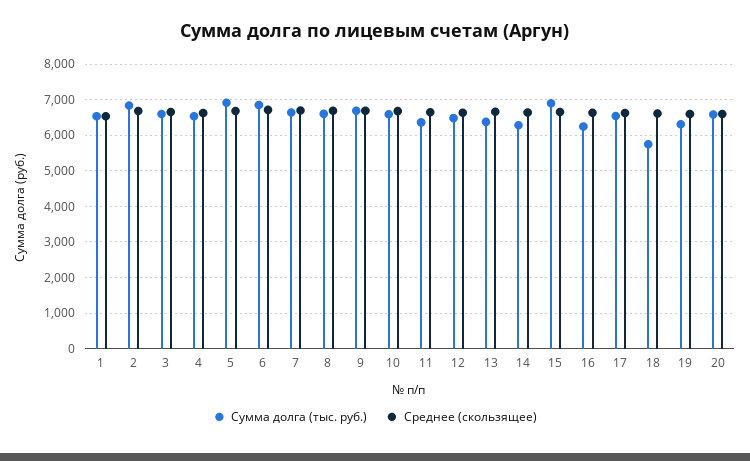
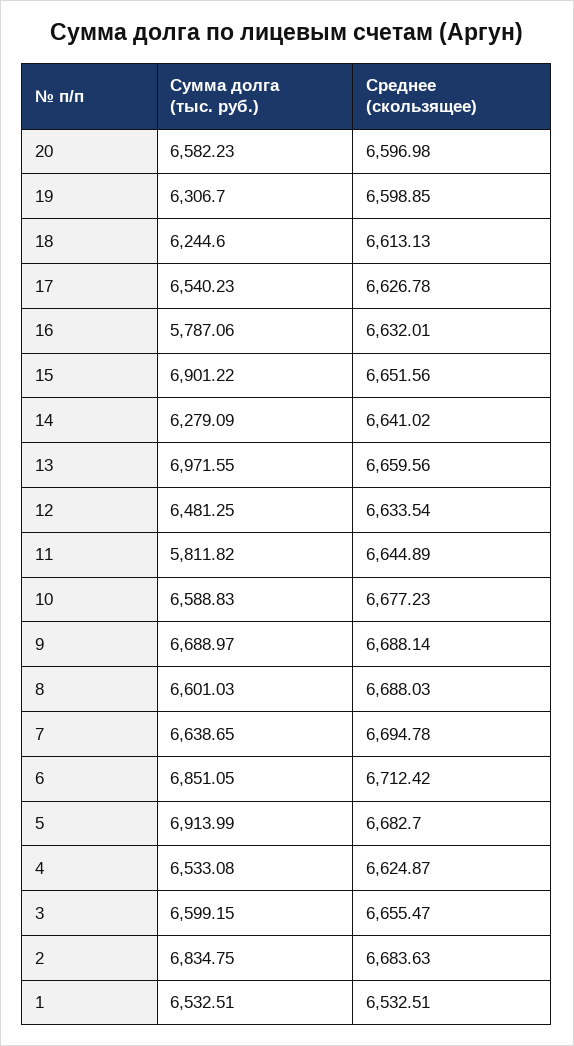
  {
    "Сумма долга (тыс. руб.)": {
      "1": 6532.51,
      "2": 6834.75,
      "3": 6599.15,
      "4": 6533.08,
      "5": 6913.99,
      "6": 6851.05,
      "7": 6638.65,
      "8": 6601.03,
      "9": 6688.97,
      "10": 6588.83,
-     "11": 6400,
+     "11": 5811.82,
      "12": 6481.25,
-     "13": 6400,
+     "13": 6971.55,
      "14": 6279.09,
      "15": 6901.22,
-     "16": 6200,
+     "16": 5787.06,
      "17": 6540.23,
-     "18": 5800,
+     "18": 6244.6,
      "19": 6306.7,
      "20": 6582.23
    },
    "Среднее (скользящее)": {
      "1": 6532.51,
      "2": 6683.63,
      "3": 6655.47,
      "4": 6624.87,
      "5": 6682.7,
      "6": 6712.42,
      "7": 6694.78,
      "8": 6688.03,
      "9": 6688.14,
      "10": 6677.23,
      "11": 6644.89,
      "12": 6633.54,
      "13": 6659.56,
      "14": 6641.02,
      "15": 6651.56,
      "16": 6632.01,
      "17": 6626.78,
      "18": 6613.13,
      "19": 6598.85,
      "20": 6596.98
    }
  }

